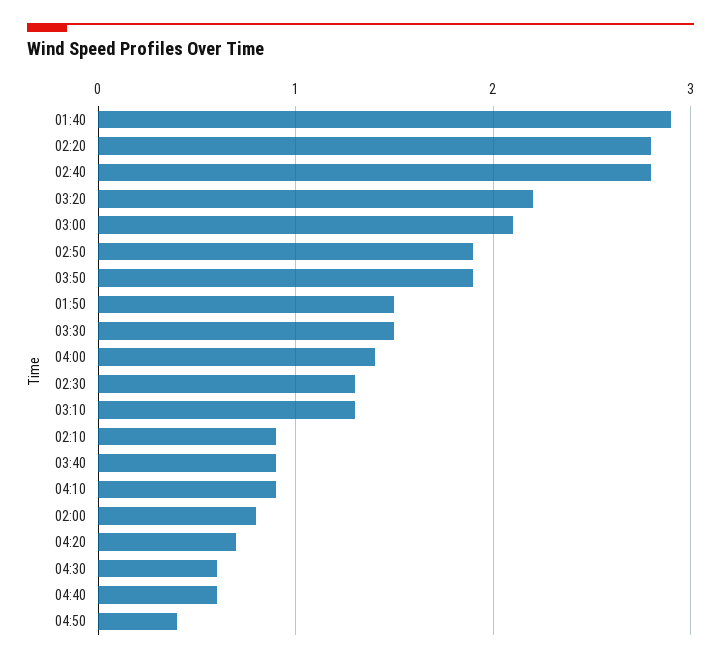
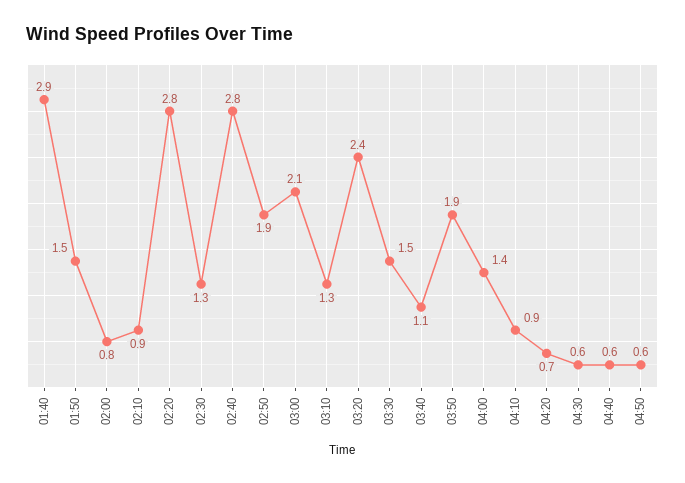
  {
    "01:40": 2.9,
    "02:20": 2.8,
    "02:40": 2.8,
-   "03:20": 2.2,
+   "03:20": 2.4,
    "03:00": 2.1,
    "02:50": 1.9,
    "03:50": 1.9,
    "01:50": 1.5,
    "03:30": 1.5,
    "04:00": 1.4,
    "02:30": 1.3,
    "03:10": 1.3,
    "02:10": 0.9,
-   "03:40": 0.9,
+   "03:40": 1.1,
    "04:10": 0.9,
    "02:00": 0.8,
    "04:20": 0.7,
    "04:30": 0.6,
    "04:40": 0.6,
-   "04:50": 0.4
+   "04:50": 0.6
  }

